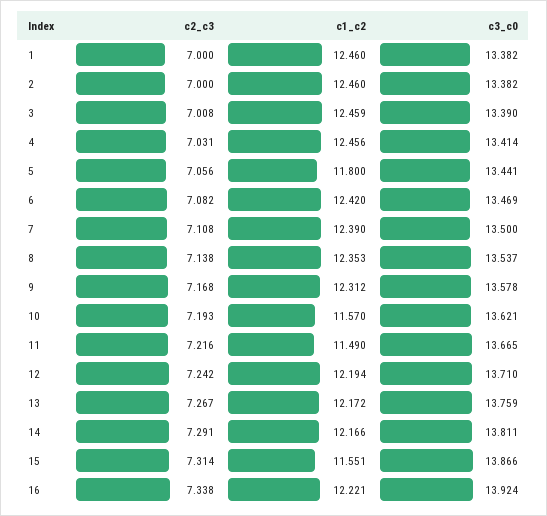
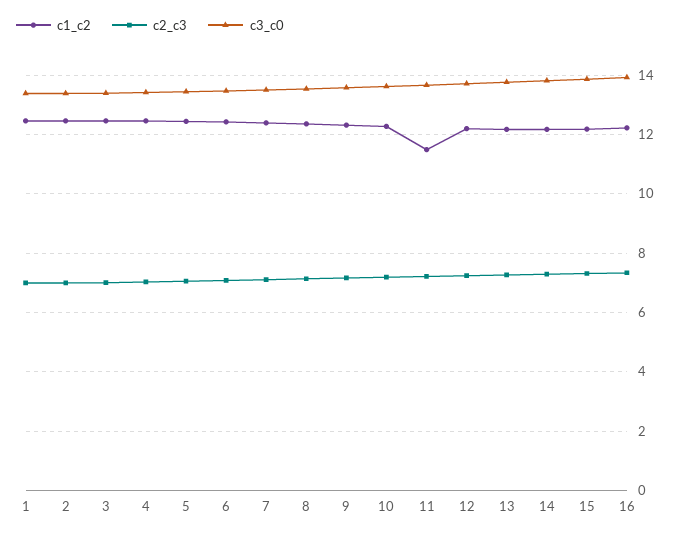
  {
    "c2_c3": {
      "1": 7,
      "2": 7,
      "3": 7.008,
      "4": 7.031,
      "5": 7.056,
      "6": 7.082,
      "7": 7.108,
      "8": 7.138,
      "9": 7.168,
      "10": 7.193,
      "11": 7.216,
      "12": 7.242,
      "13": 7.267,
      "14": 7.291,
      "15": 7.314,
      "16": 7.338
    },
    "c1_c2": {
      "1": 12.46,
      "2": 12.46,
      "3": 12.459,
      "4": 12.456,
-     "5": 11.8,
+     "5": 12.5,
      "6": 12.42,
      "7": 12.39,
      "8": 12.353,
      "9": 12.312,
-     "10": 11.57,
+     "10": 12.25,
      "11": 11.49,
      "12": 12.194,
      "13": 12.172,
      "14": 12.166,
-     "15": 11.551,
+     "15": 12.25,
      "16": 12.221
    },
    "c3_c0": {
      "1": 13.382,
      "2": 13.382,
      "3": 13.39,
      "4": 13.414,
      "5": 13.441,
      "6": 13.469,
      "7": 13.5,
      "8": 13.537,
      "9": 13.578,
      "10": 13.621,
      "11": 13.665,
      "12": 13.71,
      "13": 13.759,
      "14": 13.811,
      "15": 13.866,
      "16": 13.924
    }
  }

